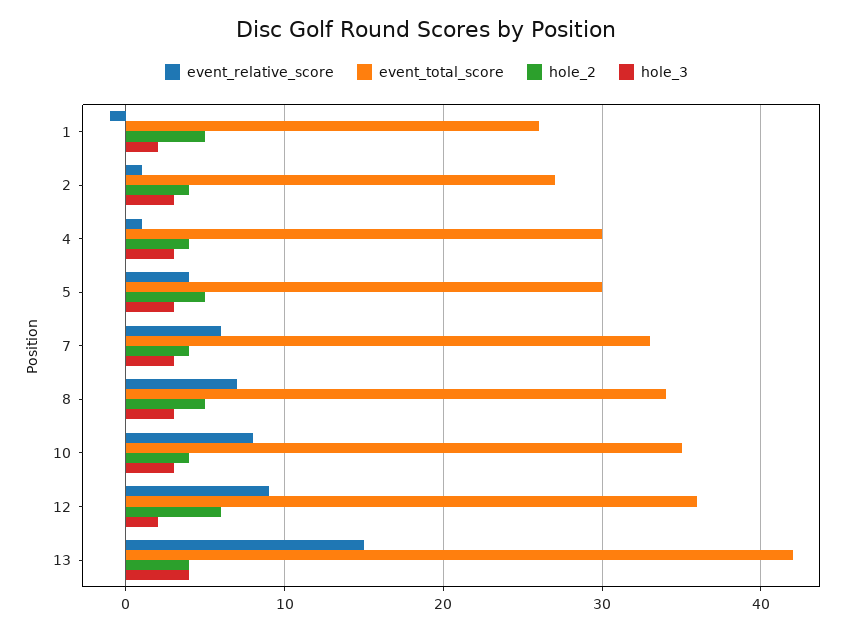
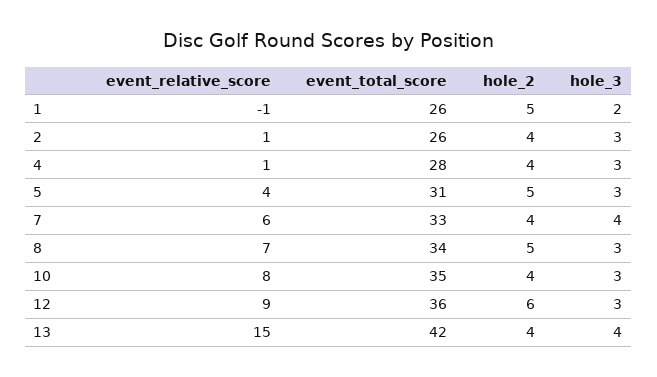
  {
    "event_relative_score": {
      "1": -1,
      "2": 1,
      "4": 1,
      "5": 4,
      "7": 6,
      "8": 7,
      "10": 8,
      "12": 9,
      "13": 15
    },
    "event_total_score": {
      "1": 26,
-     "2": 27,
+     "2": 26,
-     "4": 30,
+     "4": 28,
-     "5": 30,
+     "5": 31,
      "7": 33,
      "8": 34,
      "10": 35,
      "12": 36,
      "13": 42
    },
    "hole_2": {
      "1": 5,
      "2": 4,
      "4": 4,
      "5": 5,
      "7": 4,
      "8": 5,
      "10": 4,
      "12": 6,
      "13": 4
    },
    "hole_3": {
      "1": 2,
      "2": 3,
      "4": 3,
      "5": 3,
-     "7": 3,
+     "7": 4,
      "8": 3,
      "10": 3,
-     "12": 2,
+     "12": 3,
      "13": 4
    }
  }

